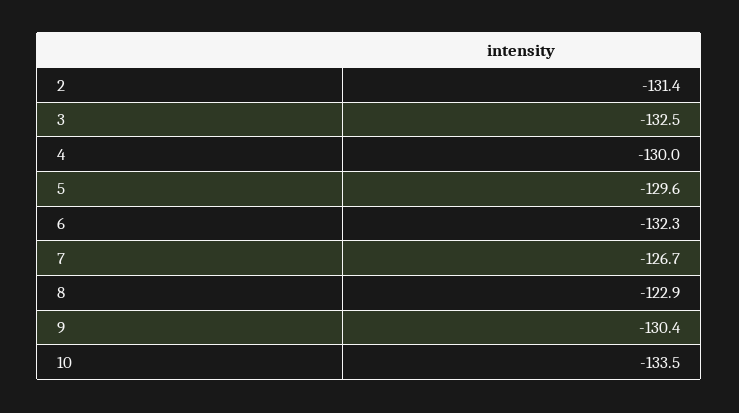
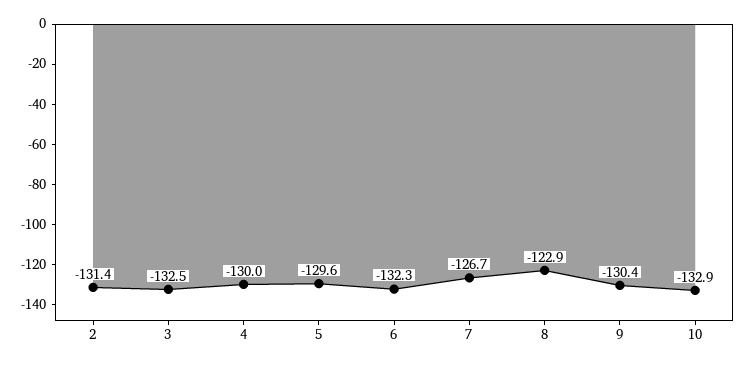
  {
    "2": -131.4,
    "3": -132.5,
    "4": -130,
    "5": -129.6,
    "6": -132.3,
    "7": -126.7,
    "8": -122.9,
    "9": -130.4,
-   "10": -133.5
+   "10": -132.9
  }

